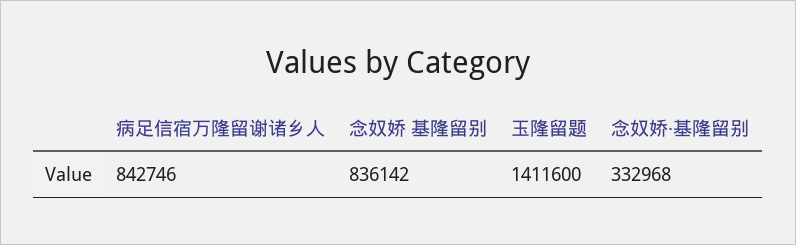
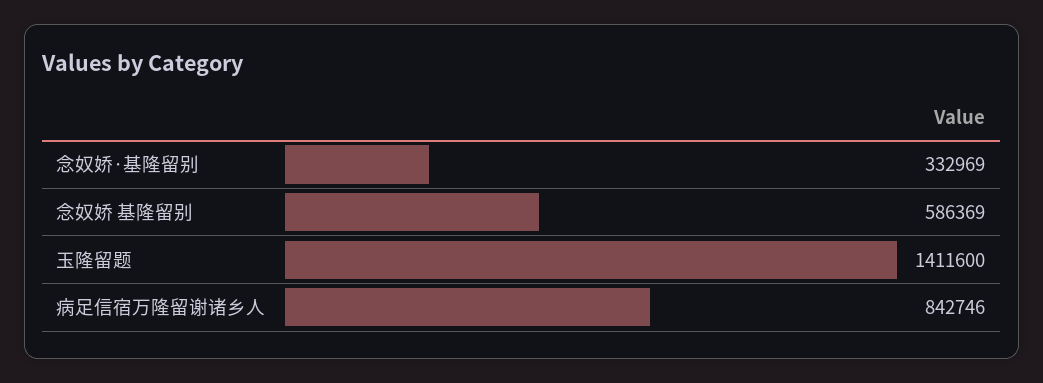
  {
    "病足信宿万隆留谢诸乡人": 842746,
-   "念奴娇 基隆留别": 836142,
+   "念奴娇 基隆留别": 586369,
    "玉隆留题": 1411600,
-   "念奴娇·基隆留别": 332968
+   "念奴娇·基隆留别": 332969
  }

